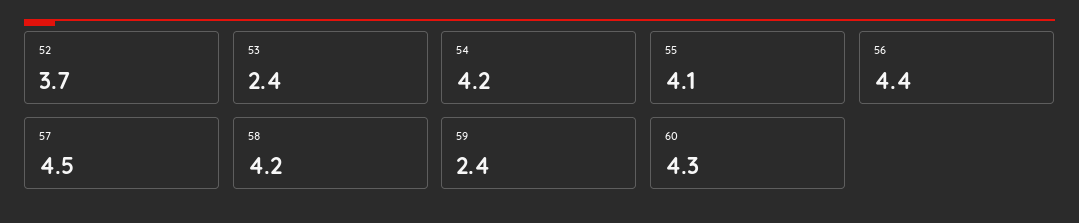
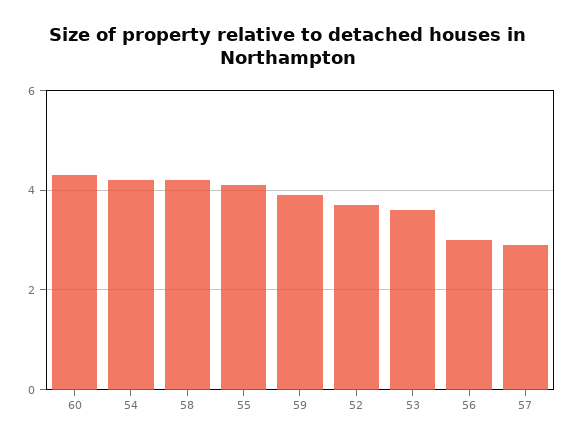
  {
    "52": 3.7,
-   "53": 2.4,
+   "53": 3.5,
    "54": 4.2,
    "55": 4.1,
-   "56": 4.4,
+   "56": 3,
-   "57": 4.5,
+   "57": 3,
    "58": 4.2,
-   "59": 2.4,
+   "59": 4,
    "60": 4.3
  }

